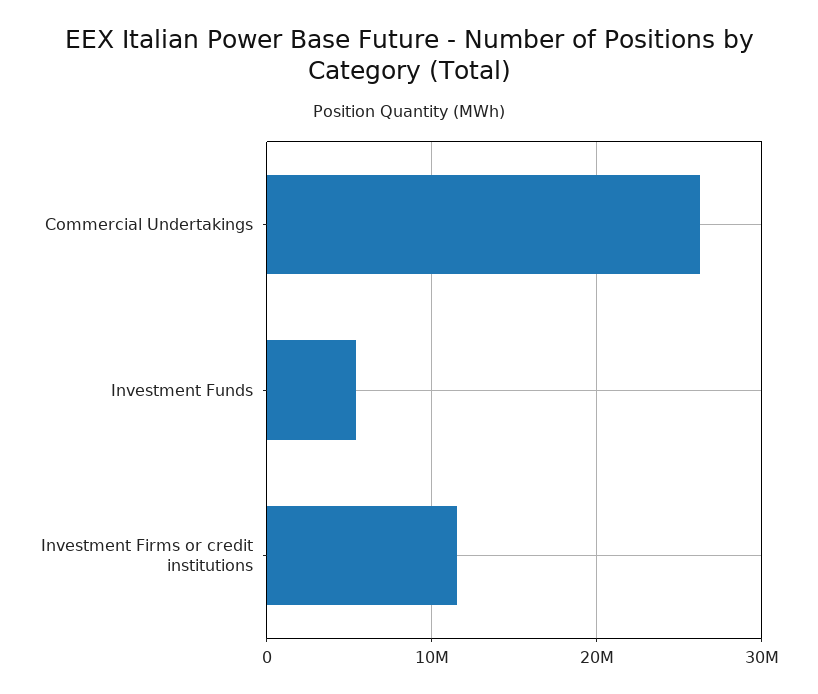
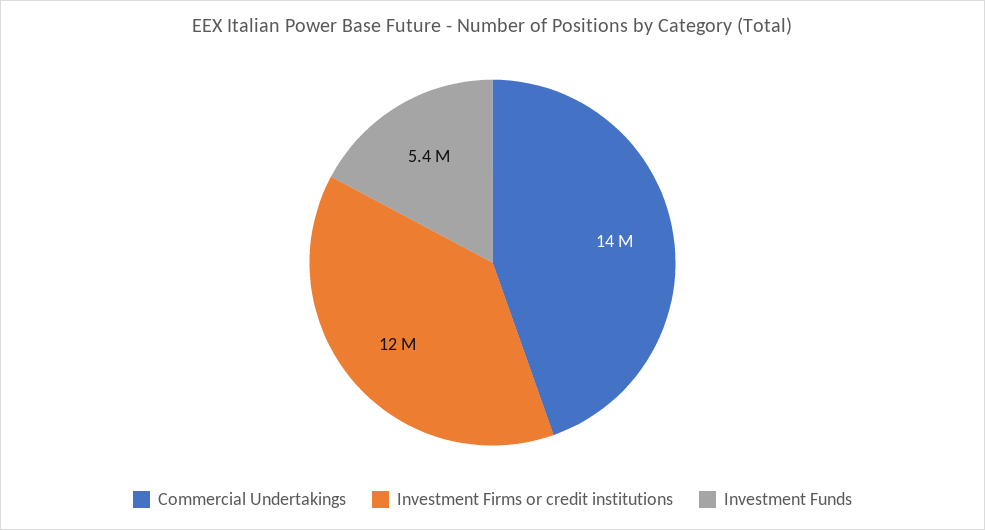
  {
-   "Commercial Undertakings": 26000000,
+   "Commercial Undertakings": 14000000,
    "Investment Funds": 5400000,
    "Investment Firms or credit institutions": 12000000
  }

